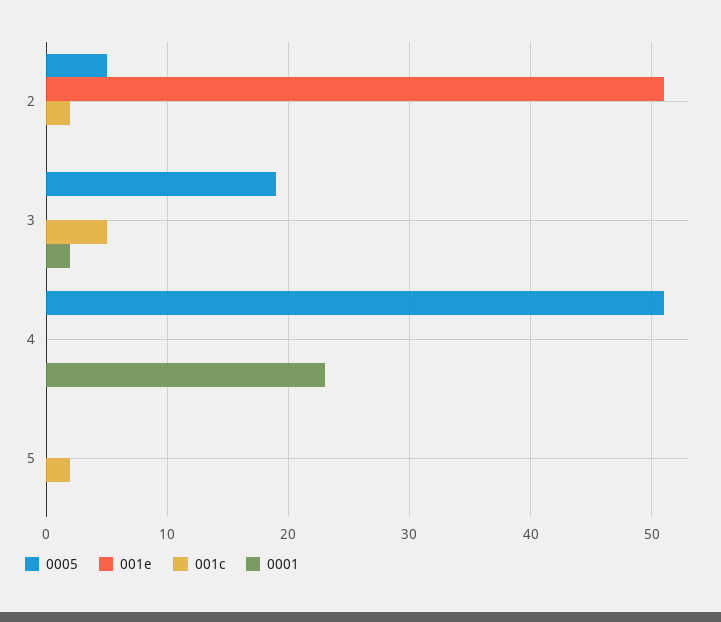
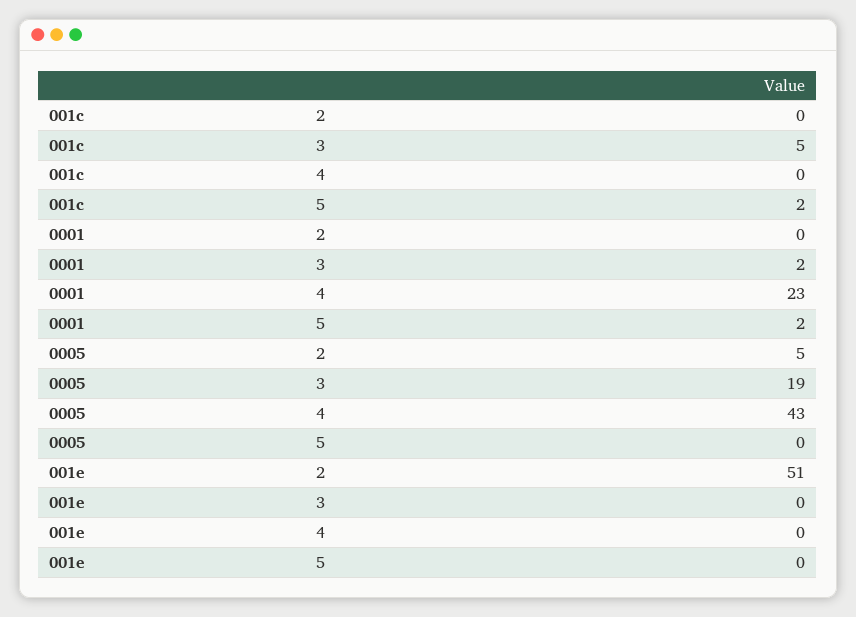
  {
    "0005": {
      "2": 5,
      "3": 19,
-     "4": 51,
+     "4": 43,
      "5": 0
    },
    "001e": {
      "2": 51,
      "3": 0,
      "4": 0,
      "5": 0
    },
    "001c": {
-     "2": 2,
+     "2": 0,
      "3": 5,
      "4": 0,
      "5": 2
    },
    "0001": {
      "2": 0,
      "3": 2,
      "4": 23,
-     "5": 0
+     "5": 2
    }
  }

